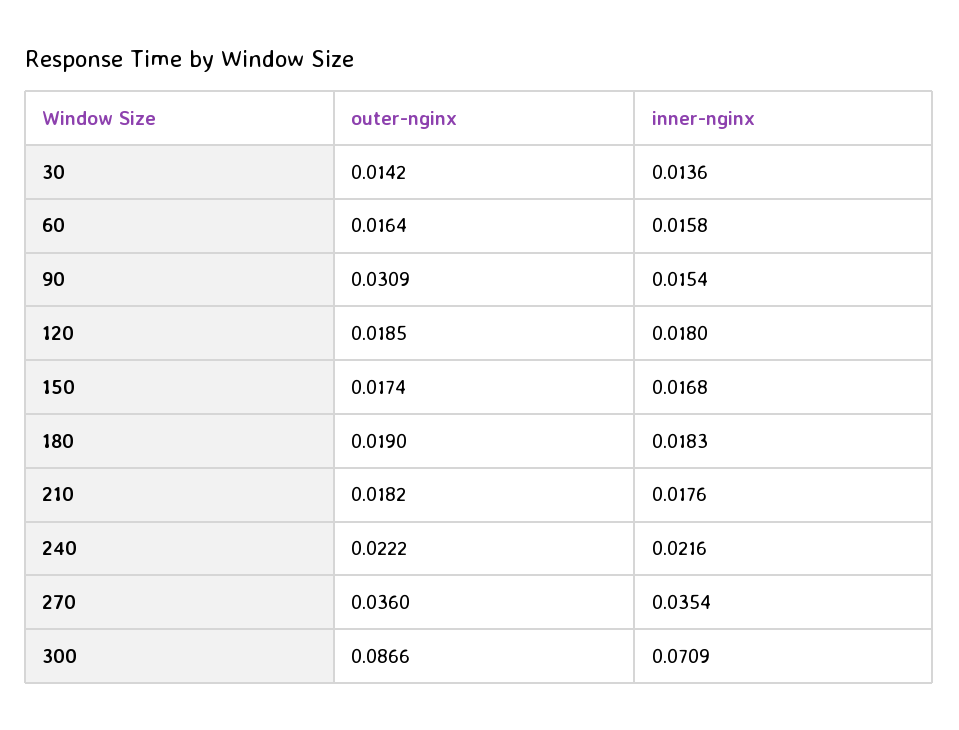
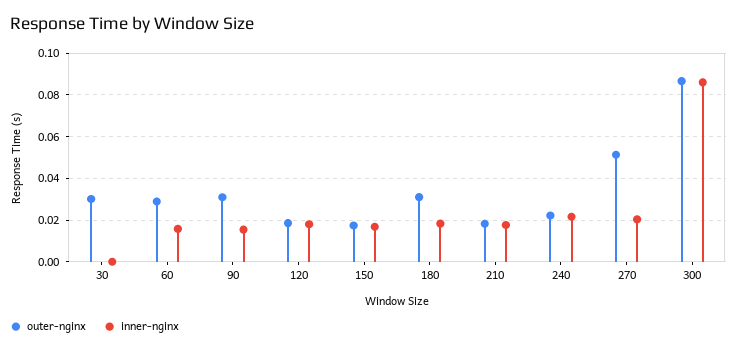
  {
    "outer-nginx": {
-     "30": 0.0142,
+     "30": 0.03,
-     "60": 0.0164,
+     "60": 0.03,
      "90": 0.0309,
      "120": 0.0185,
      "150": 0.0174,
-     "180": 0.019,
+     "180": 0.03,
      "210": 0.0182,
      "240": 0.0222,
-     "270": 0.036,
+     "270": 0.05,
      "300": 0.0866
    },
    "inner-nginx": {
-     "30": 0.0136,
+     "30": 0,
      "60": 0.0158,
      "90": 0.0154,
      "120": 0.018,
      "150": 0.0168,
      "180": 0.0183,
      "210": 0.0176,
      "240": 0.0216,
-     "270": 0.0354,
+     "270": 0.02,
-     "300": 0.0709
+     "300": 0.085
    }
  }

